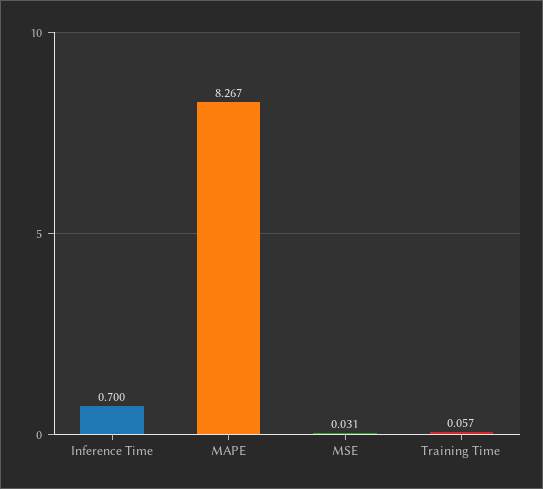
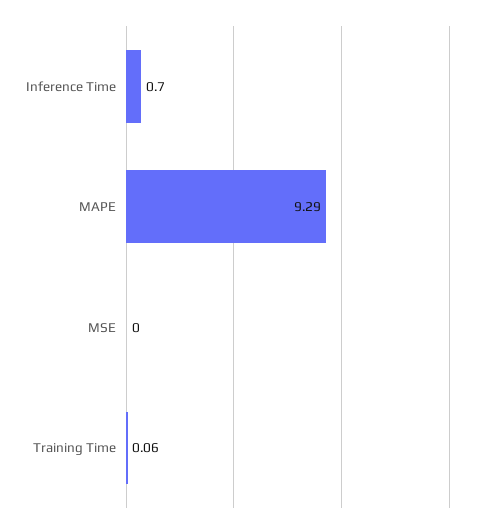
  {
    "Inference Time": 0.7,
-   "MAPE": 8.267,
+   "MAPE": 9.29,
-   "MSE": 0.031,
+   "MSE": 0,
    "Training Time": 0.057
  }

